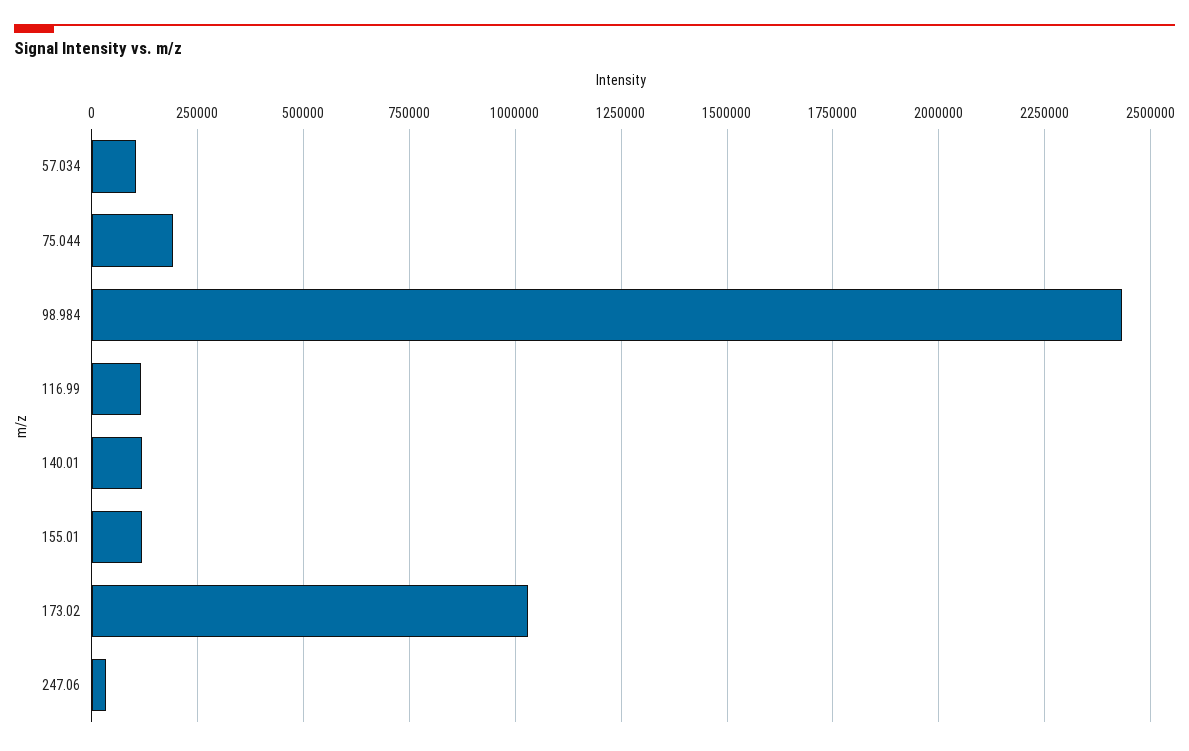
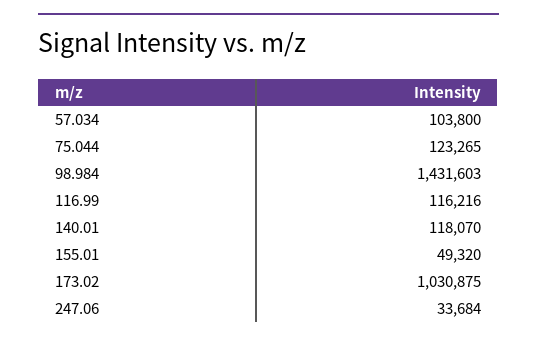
  {
    "57.034": 103800,
-   "75.044": 200000,
+   "75.044": 123265,
-   "98.984": 2425000,
+   "98.984": 1431603,
    "116.99": 116216,
    "140.01": 118070,
-   "155.01": 125000,
+   "155.01": 49320,
    "173.02": 1030875,
    "247.06": 33684
  }

